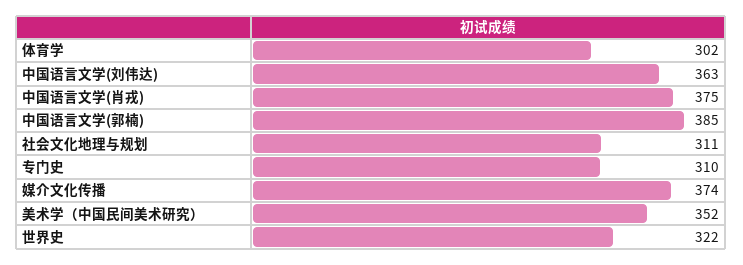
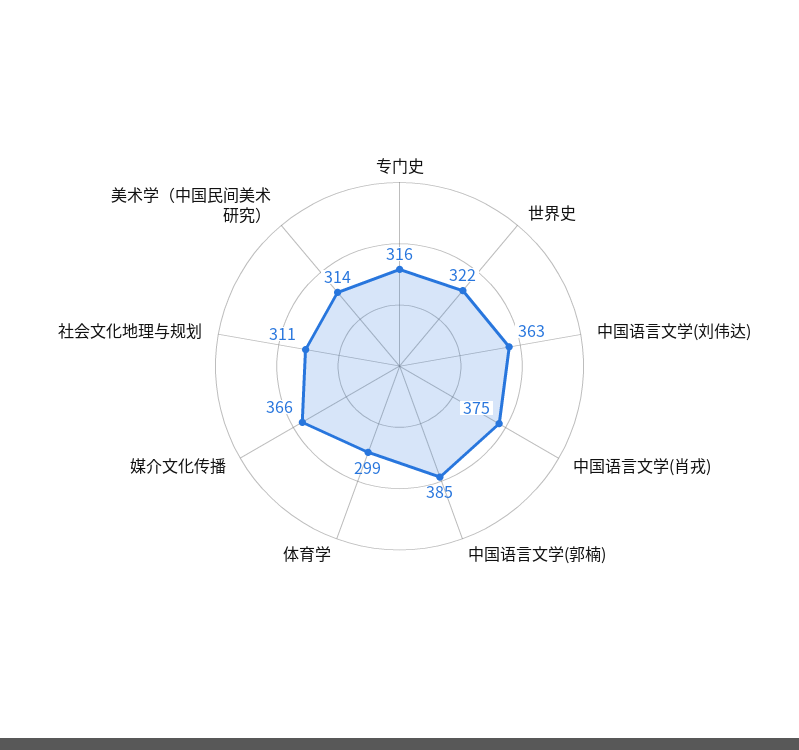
  {
-   "体育学": 302,
+   "体育学": 299,
    "中国语言文学(刘伟达)": 363,
    "中国语言文学(肖戎)": 375,
    "中国语言文学(郭楠)": 385,
    "社会文化地理与规划": 311,
-   "专门史": 310,
+   "专门史": 316,
-   "媒介文化传播": 374,
+   "媒介文化传播": 366,
-   "美术学（中国民间美术研究）": 352,
+   "美术学（中国民间美术研究）": 314,
    "世界史": 322
  }

